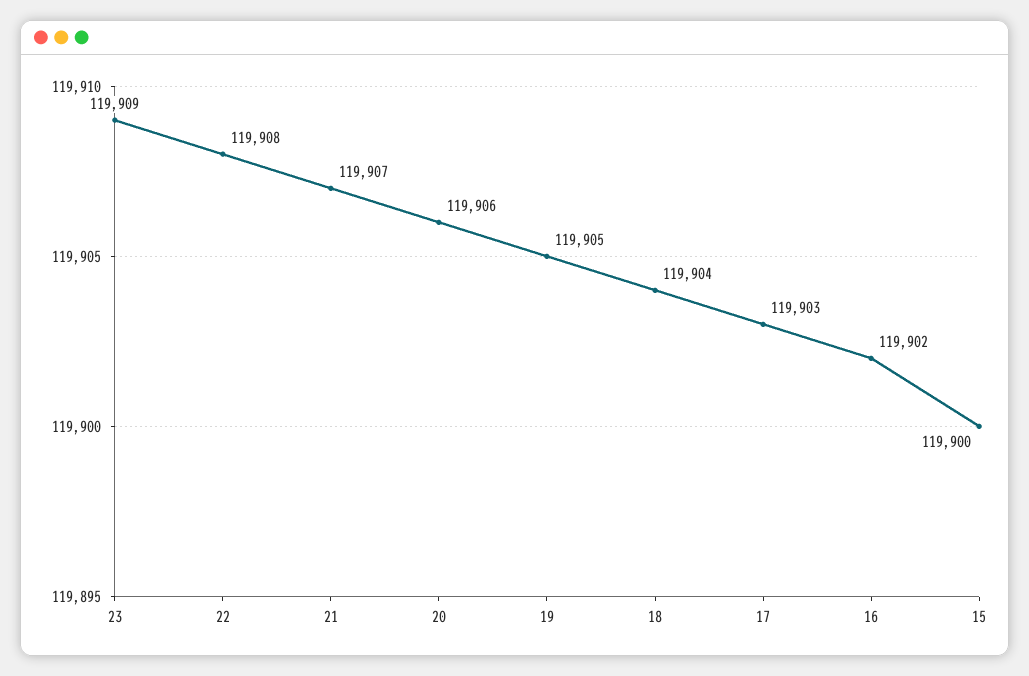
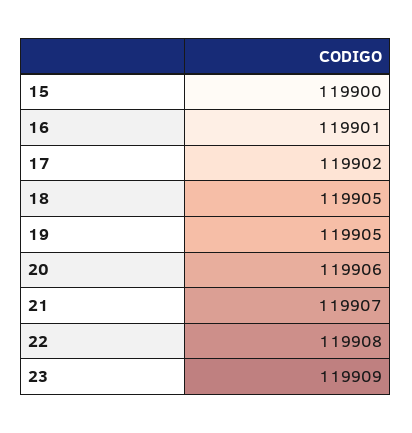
  {
    "23": 119909,
    "22": 119908,
    "21": 119907,
    "20": 119906,
    "19": 119905,
-   "18": 119904,
+   "18": 119905,
-   "17": 119903,
+   "17": 119902,
-   "16": 119902,
+   "16": 119901,
    "15": 119900
  }

